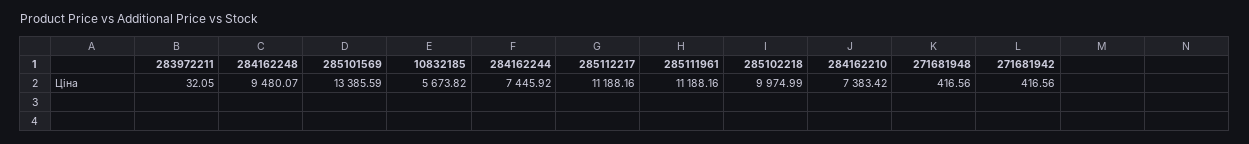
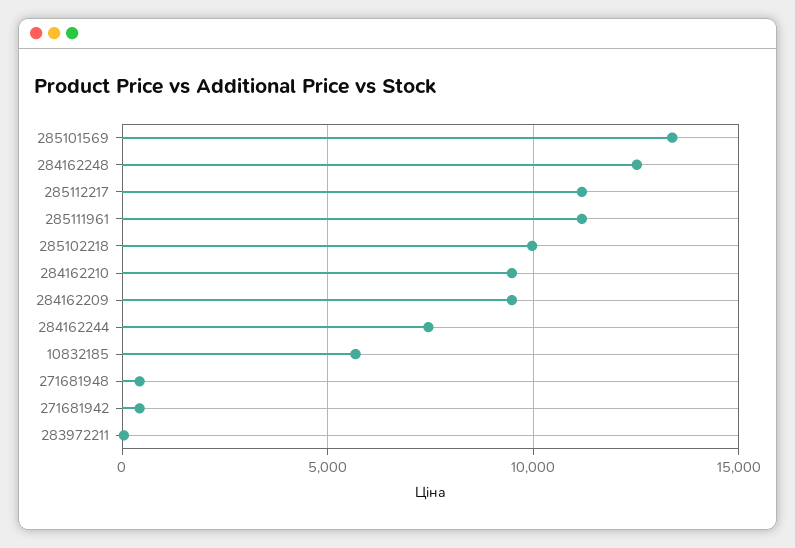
  {
    "283972211": 32.05,
-   "284162248": 9480.07,
+   "284162248": 12500,
    "285101569": 13385.59,
    "10832185": 5673.82,
    "284162244": 7445.92,
    "285112217": 11188.16,
    "285111961": 11188.16,
    "285102218": 9974.99,
-   "284162210": 7383.42,
+   "284162210": 9500,
    "271681948": 416.56,
-   "271681942": 416.56
+   "271681942": 416.56,
+   "284162209": 9500
  }

